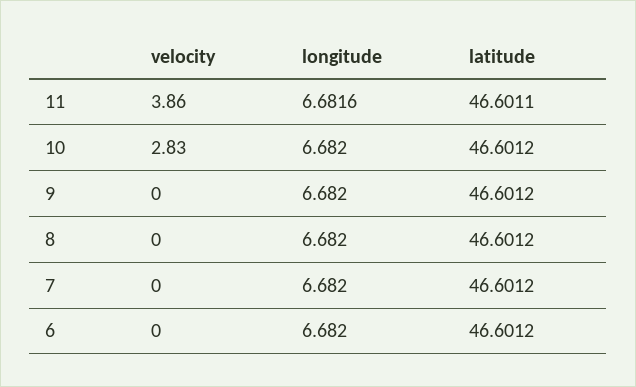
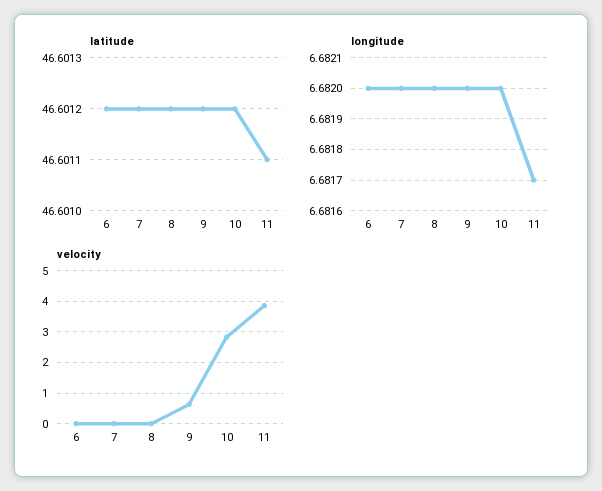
  {
    "velocity": {
      "11": 3.86,
      "10": 2.83,
-     "9": 0,
+     "9": 0.6,
      "8": 0,
      "7": 0,
      "6": 0
    },
    "longitude": {
-     "11": 6.6816,
+     "11": 6.6817,
      "10": 6.682,
      "9": 6.682,
      "8": 6.682,
      "7": 6.682,
      "6": 6.682
    },
    "latitude": {
      "11": 46.6011,
      "10": 46.6012,
      "9": 46.6012,
      "8": 46.6012,
      "7": 46.6012,
      "6": 46.6012
    }
  }

